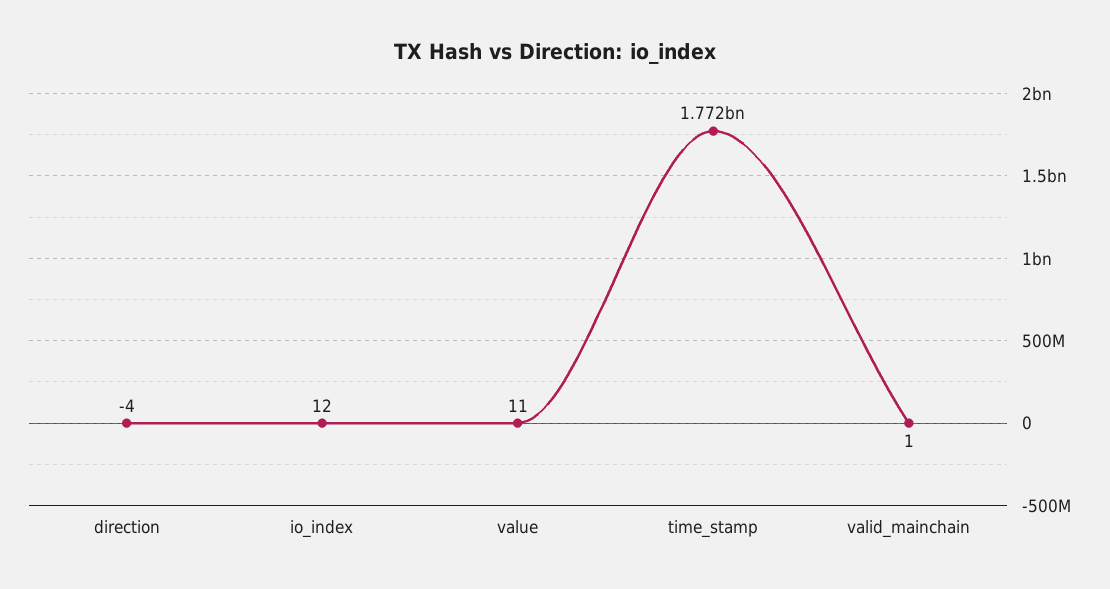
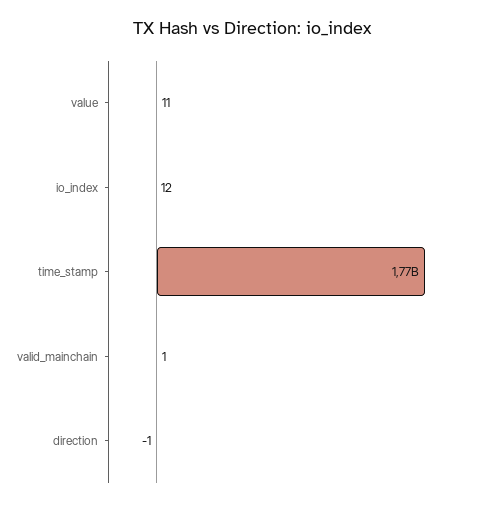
  {
-   "direction": -4,
+   "direction": -1,
    "io_index": 12,
    "value": 11,
    "time_stamp": 1772000000,
    "valid_mainchain": 1
  }

